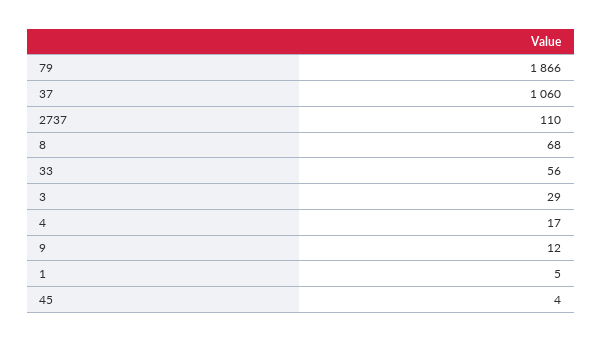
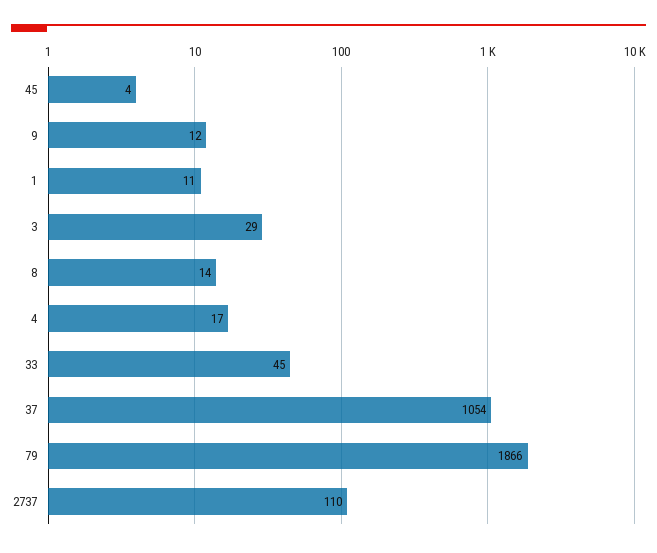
  {
    "79": 1866,
-   "37": 1060,
+   "37": 1054,
    "2737": 110,
-   "8": 68,
+   "8": 14,
-   "33": 56,
+   "33": 45,
    "3": 29,
    "4": 17,
    "9": 12,
-   "1": 5,
+   "1": 11,
    "45": 4
  }

